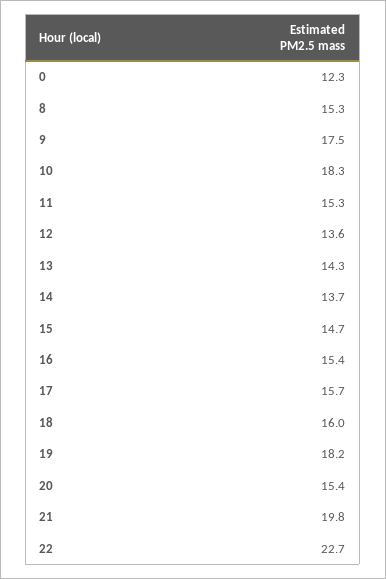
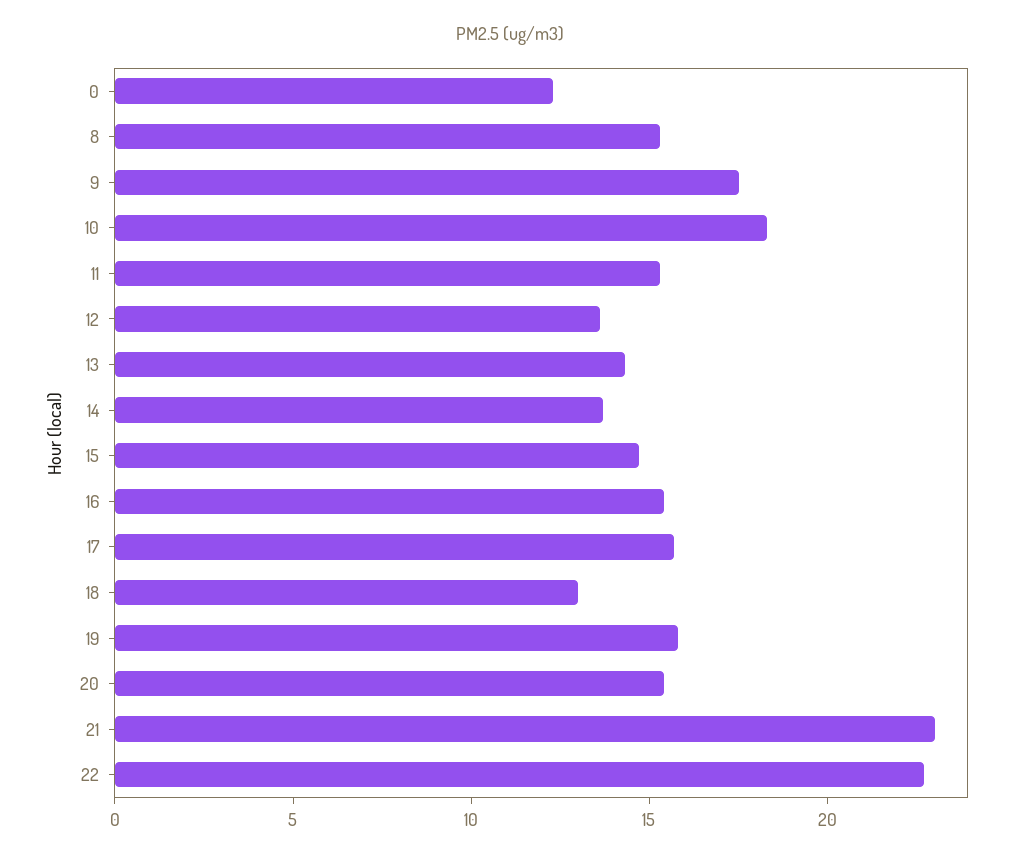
  {
    "0": 12.3,
    "8": 15.3,
    "9": 17.5,
    "10": 18.3,
    "11": 15.3,
    "12": 13.6,
    "13": 14.3,
    "14": 13.7,
    "15": 14.7,
    "16": 15.4,
    "17": 15.7,
-   "18": 16,
+   "18": 13,
-   "19": 18.2,
+   "19": 16,
    "20": 15.4,
-   "21": 19.8,
+   "21": 23,
    "22": 22.7
  }

